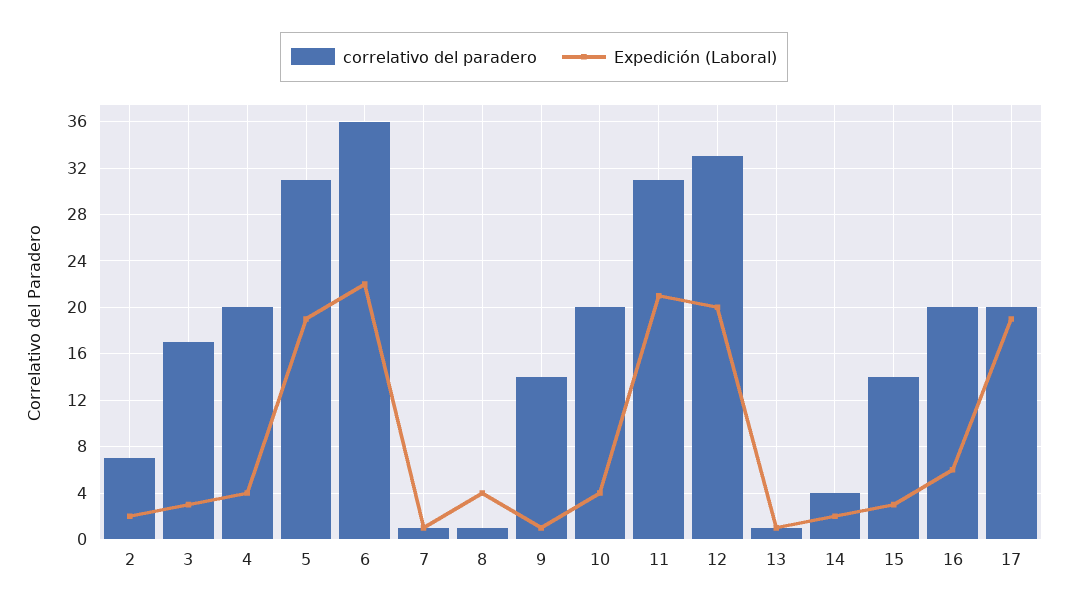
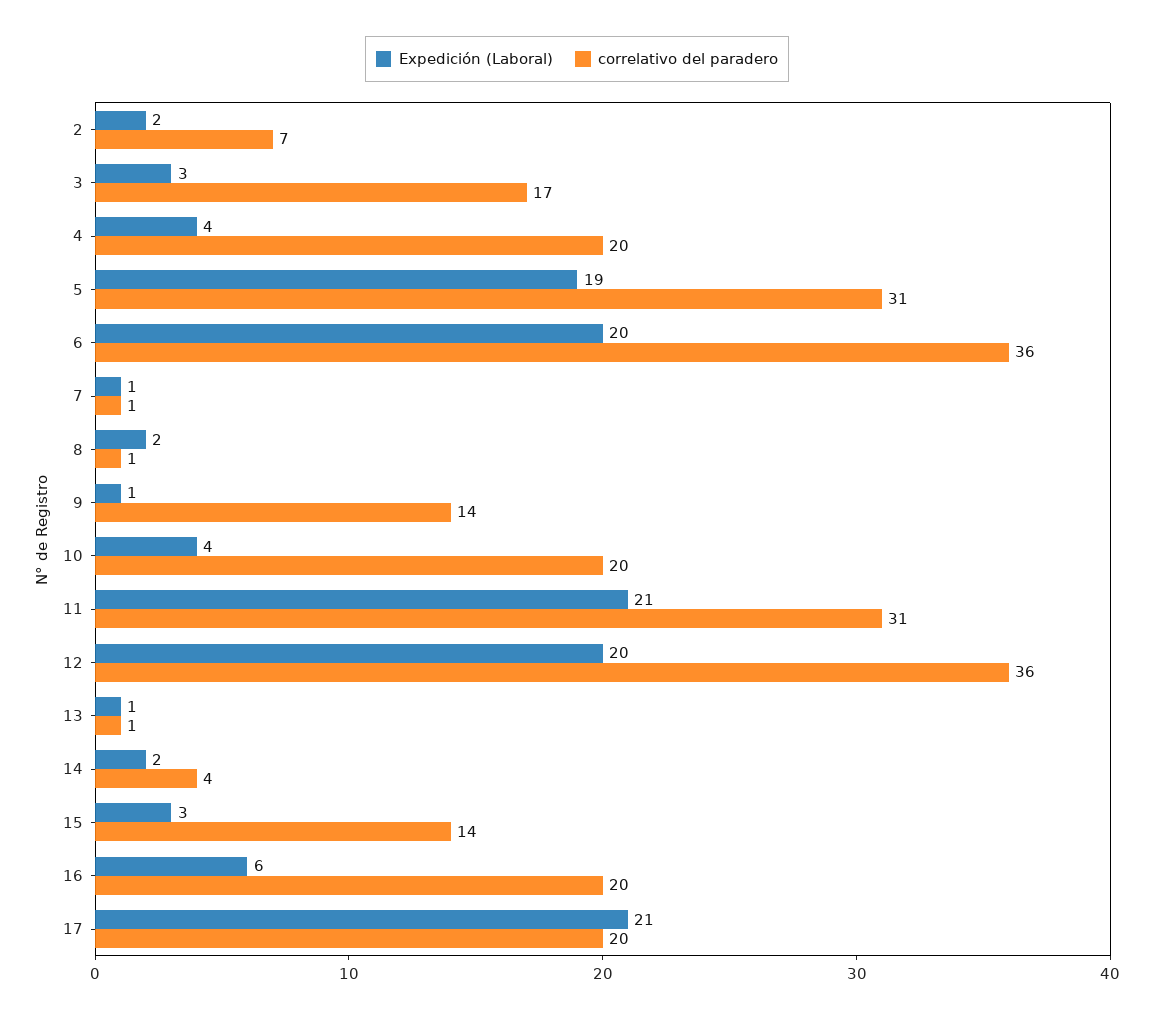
  {
    "correlativo del paradero": {
      "2": 7,
      "3": 17,
      "4": 20,
      "5": 31,
      "6": 36,
      "7": 1,
      "8": 1,
      "9": 14,
      "10": 20,
      "11": 31,
-     "12": 33,
+     "12": 36,
      "13": 1,
      "14": 4,
      "15": 14,
      "16": 20,
      "17": 20
    },
    "Expedición (Laboral)": {
      "2": 2,
      "3": 3,
      "4": 4,
      "5": 19,
-     "6": 22,
+     "6": 20,
      "7": 1,
-     "8": 4,
+     "8": 2,
      "9": 1,
      "10": 4,
      "11": 21,
      "12": 20,
      "13": 1,
      "14": 2,
      "15": 3,
      "16": 6,
-     "17": 19
+     "17": 21
    }
  }

